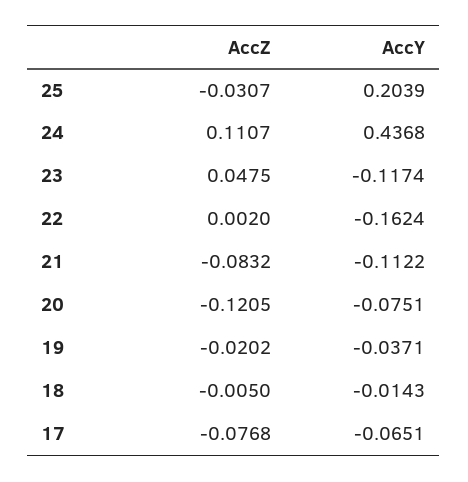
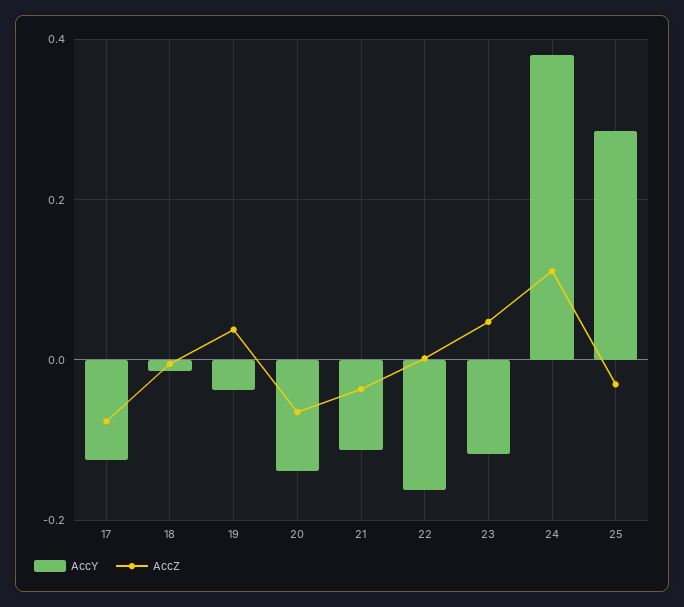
  {
    "AccZ": {
      "25": -0.0307,
      "24": 0.1107,
      "23": 0.0475,
      "22": 0.002,
-     "21": -0.0832,
+     "21": -0.04,
-     "20": -0.1205,
+     "20": -0.06,
-     "19": -0.0202,
+     "19": 0.04,
      "18": -0.005,
      "17": -0.0768
    },
    "AccY": {
-     "25": 0.2039,
+     "25": 0.28,
-     "24": 0.4368,
+     "24": 0.38,
      "23": -0.1174,
      "22": -0.1624,
      "21": -0.1122,
-     "20": -0.0751,
+     "20": -0.14,
      "19": -0.0371,
      "18": -0.0143,
-     "17": -0.0651
+     "17": -0.12
    }
  }

